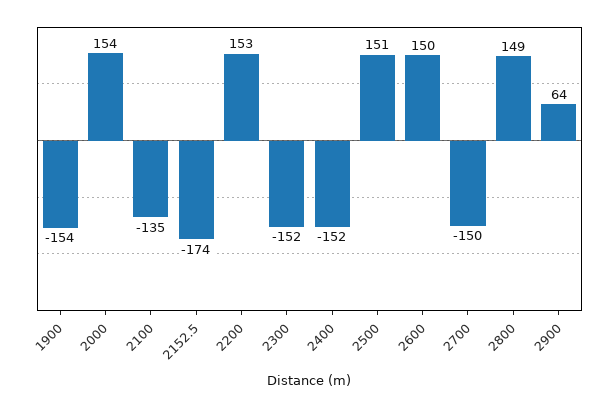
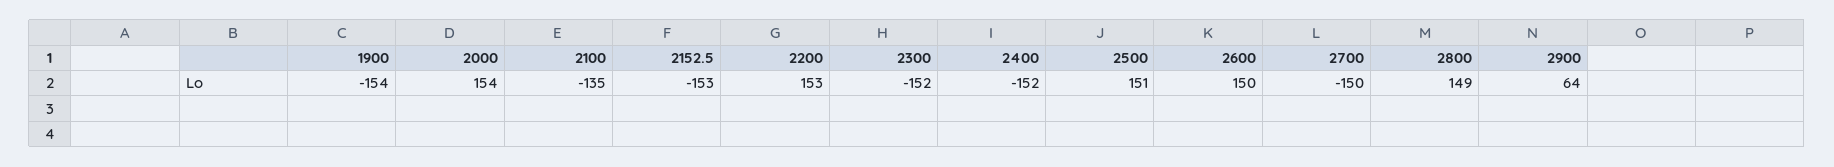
  {
    "1900": -154,
    "2000": 154,
    "2100": -135,
-   "2152.5": -174,
+   "2152.5": -153,
    "2200": 153,
    "2300": -152,
    "2400": -152,
    "2500": 151,
    "2600": 150,
    "2700": -150,
    "2800": 149,
    "2900": 64
  }

